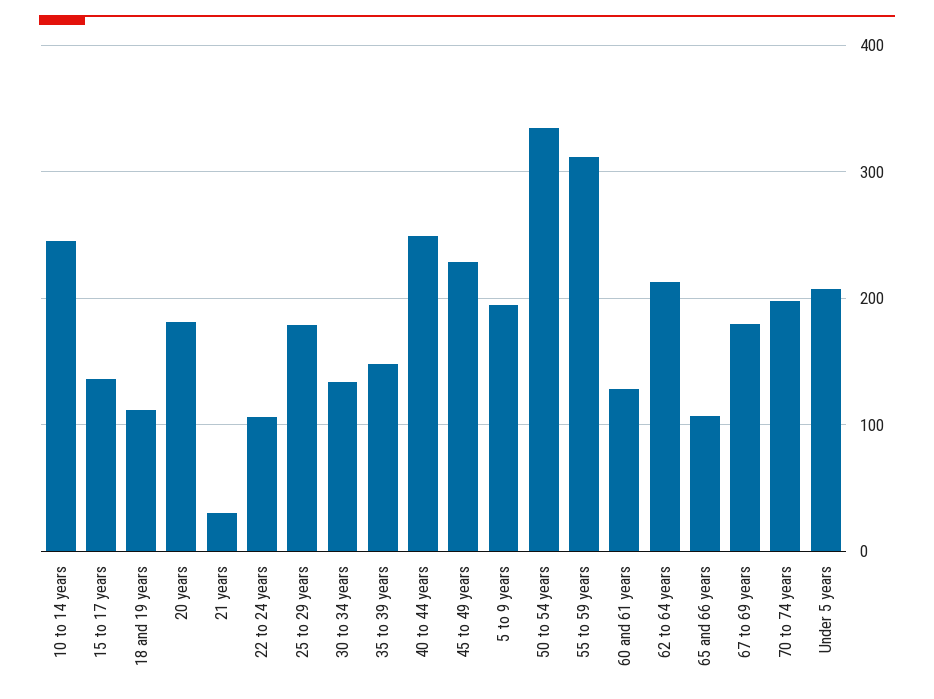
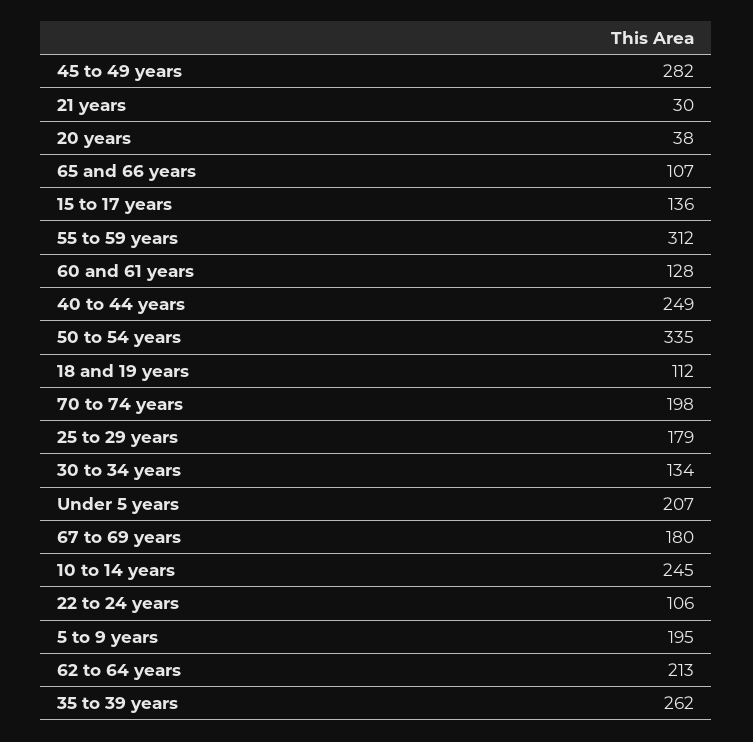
  {
    "10 to 14 years": 245,
    "15 to 17 years": 136,
    "18 and 19 years": 112,
-   "20 years": 180,
+   "20 years": 38,
    "21 years": 30,
    "22 to 24 years": 106,
    "25 to 29 years": 179,
    "30 to 34 years": 134,
-   "35 to 39 years": 150,
+   "35 to 39 years": 262,
    "40 to 44 years": 249,
-   "45 to 49 years": 230,
+   "45 to 49 years": 282,
    "5 to 9 years": 195,
    "50 to 54 years": 335,
    "55 to 59 years": 312,
    "60 and 61 years": 128,
    "62 to 64 years": 213,
    "65 and 66 years": 107,
    "67 to 69 years": 180,
    "70 to 74 years": 198,
    "Under 5 years": 207
  }

